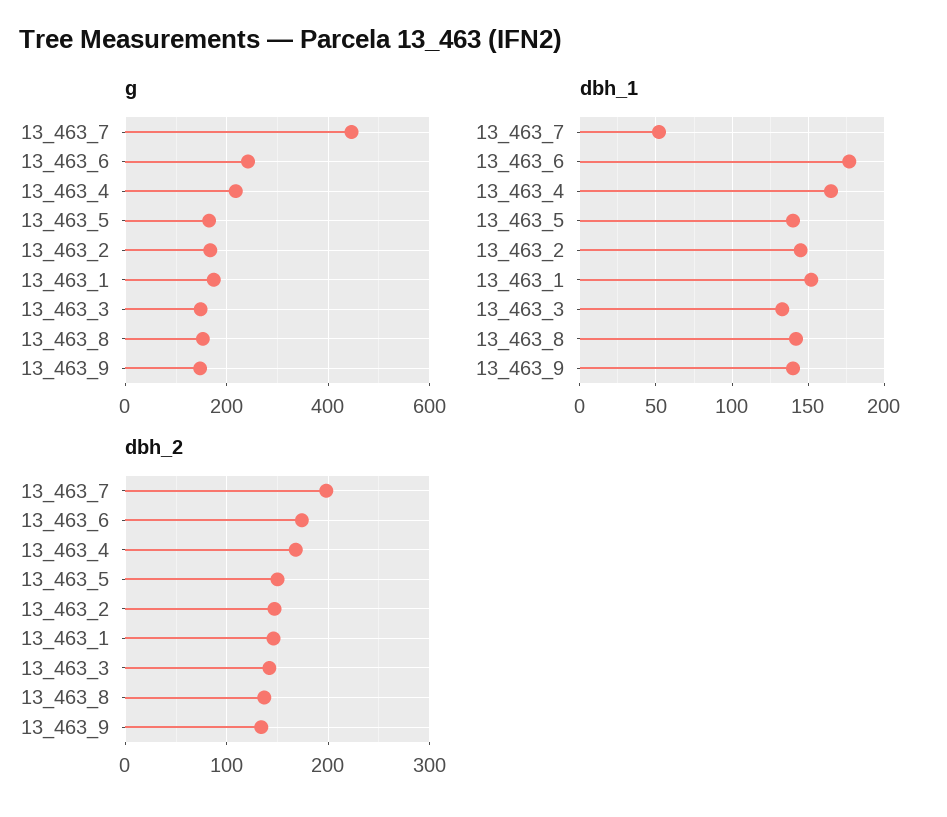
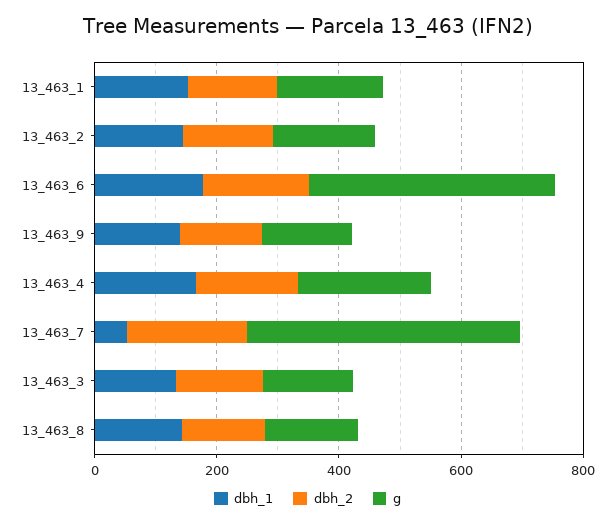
  {
    "g": {
      "13_463_7": 440,
-     "13_463_6": 240,
+     "13_463_6": 400,
      "13_463_4": 220,
-     "13_463_5": 160,
      "13_463_2": 160,
      "13_463_1": 180,
      "13_463_3": 140,
      "13_463_8": 160,
      "13_463_9": 140
    },
    "dbh_1": {
      "13_463_7": 50,
      "13_463_6": 175,
      "13_463_4": 165,
-     "13_463_5": 140,
      "13_463_2": 145,
      "13_463_1": 150,
      "13_463_3": 135,
      "13_463_8": 140,
      "13_463_9": 140
    },
    "dbh_2": {
      "13_463_7": 200,
      "13_463_6": 170,
      "13_463_4": 170,
-     "13_463_5": 150,
      "13_463_2": 150,
      "13_463_1": 150,
      "13_463_3": 140,
      "13_463_8": 140,
      "13_463_9": 130
    }
  }

